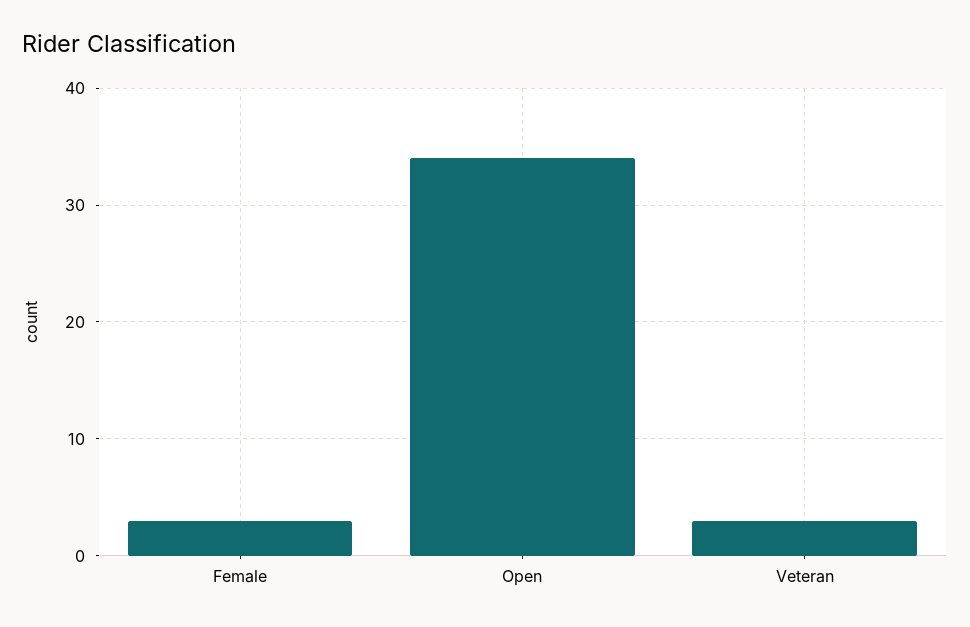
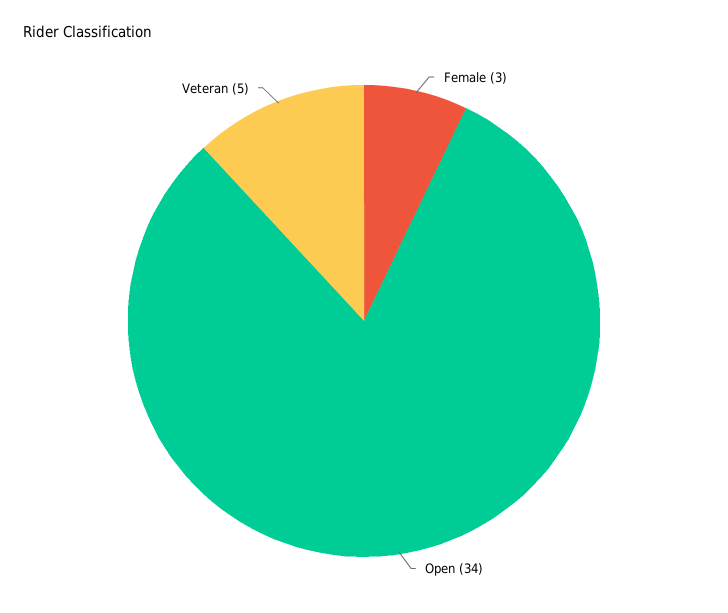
  {
    "Female": 3,
    "Open": 34,
-   "Veteran": 3
+   "Veteran": 5
  }

